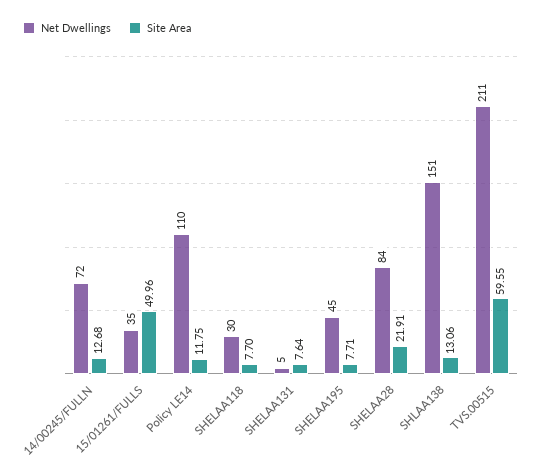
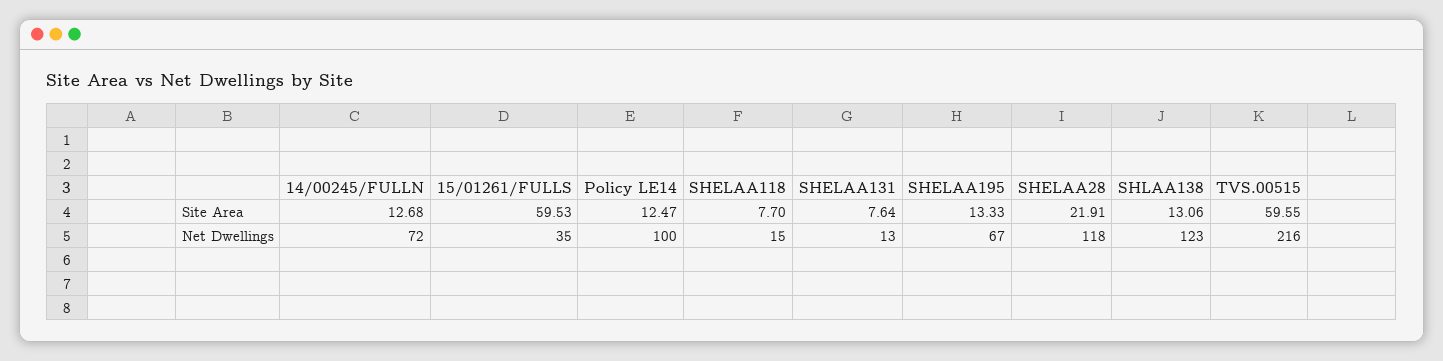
  {
    "Net Dwellings": {
      "14/00245/FULLN": 72,
      "15/01261/FULLS": 35,
-     "Policy LE14": 110,
+     "Policy LE14": 100,
-     "SHELAA118": 30,
+     "SHELAA118": 15,
-     "SHELAA131": 5,
+     "SHELAA131": 13,
-     "SHELAA195": 45,
+     "SHELAA195": 67,
-     "SHELAA28": 84,
+     "SHELAA28": 118,
-     "SHLAA138": 151,
+     "SHLAA138": 123,
-     "TVS.00515": 211
+     "TVS.00515": 216
    },
    "Site Area": {
      "14/00245/FULLN": 12.68,
-     "15/01261/FULLS": 49.96,
+     "15/01261/FULLS": 59.53,
-     "Policy LE14": 11.75,
+     "Policy LE14": 12.47,
      "SHELAA118": 7.7,
      "SHELAA131": 7.64,
-     "SHELAA195": 7.71,
+     "SHELAA195": 13.33,
      "SHELAA28": 21.91,
      "SHLAA138": 13.06,
      "TVS.00515": 59.55
    }
  }

